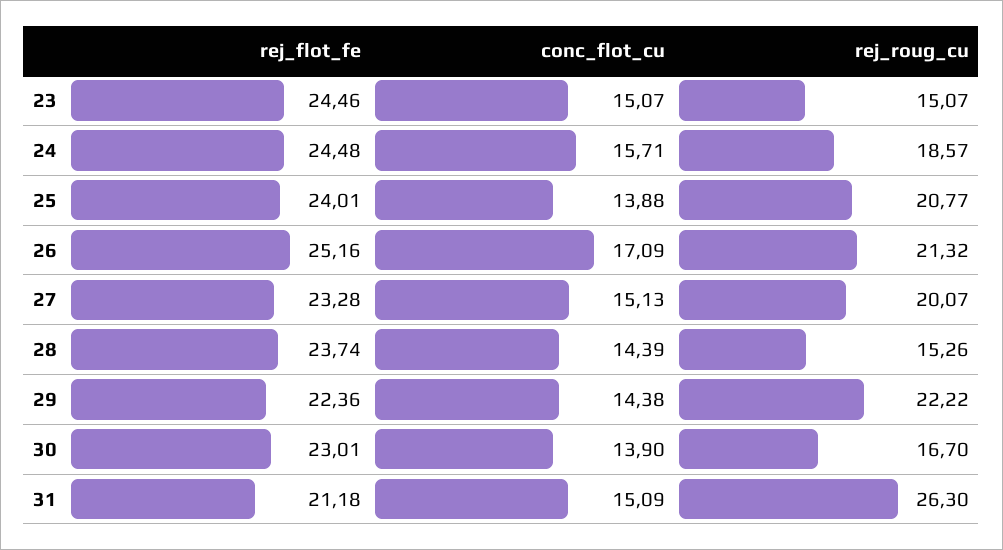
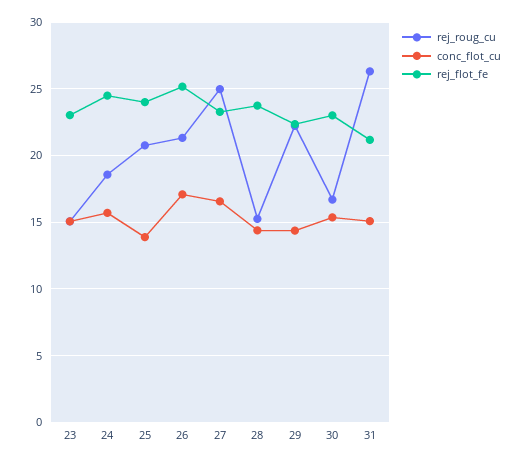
  {
    "rej_flot_fe": {
-     "23": 24.46,
+     "23": 23,
      "24": 24.48,
      "25": 24.01,
      "26": 25.16,
      "27": 23.28,
      "28": 23.74,
      "29": 22.36,
      "30": 23.01,
      "31": 21.18
    },
    "conc_flot_cu": {
      "23": 15.07,
      "24": 15.71,
      "25": 13.88,
      "26": 17.09,
-     "27": 15.13,
+     "27": 16.5,
      "28": 14.39,
      "29": 14.38,
-     "30": 13.9,
+     "30": 15.5,
      "31": 15.09
    },
    "rej_roug_cu": {
      "23": 15.07,
      "24": 18.57,
      "25": 20.77,
      "26": 21.32,
-     "27": 20.07,
+     "27": 25,
      "28": 15.26,
      "29": 22.22,
      "30": 16.7,
      "31": 26.3
    }
  }

